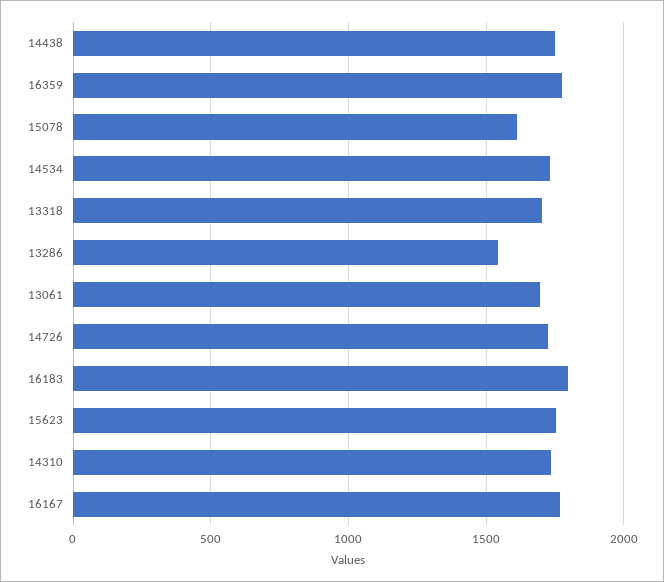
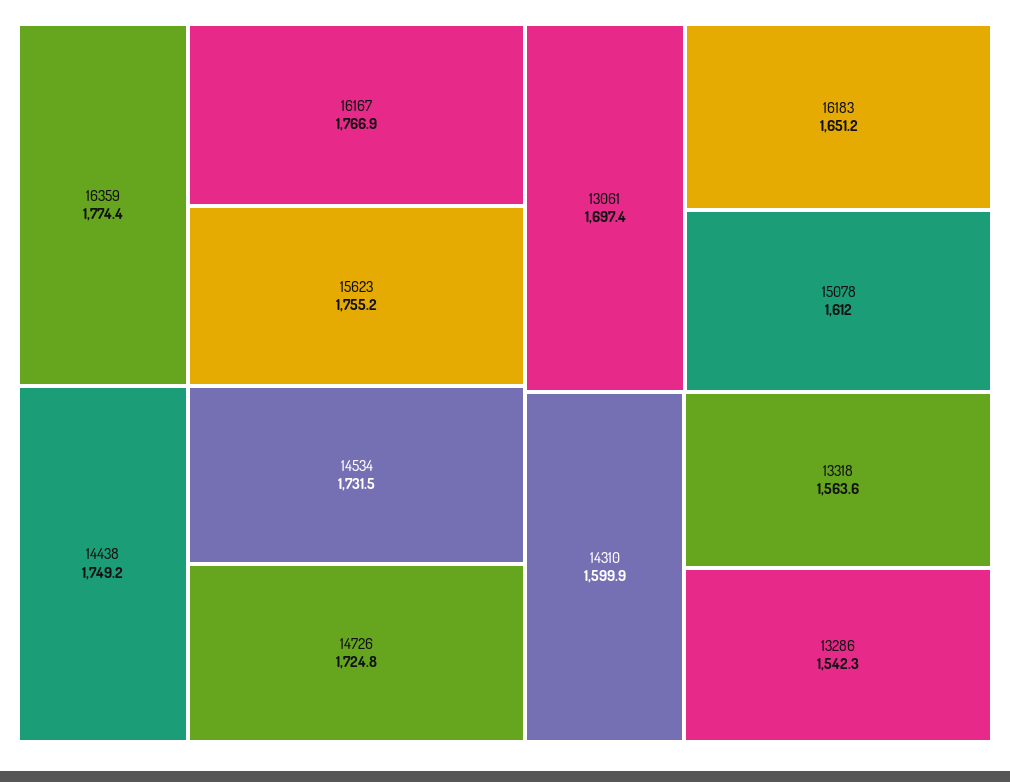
  {
    "14438": 1749.2,
    "16359": 1774.4,
    "15078": 1612,
    "14534": 1731.5,
-   "13318": 1700,
+   "13318": 1563.6,
    "13286": 1542.3,
    "13061": 1697.4,
    "14726": 1724.8,
-   "16183": 1800,
+   "16183": 1651.2,
    "15623": 1755.2,
-   "14310": 1750,
+   "14310": 1599.9,
    "16167": 1766.9
  }

